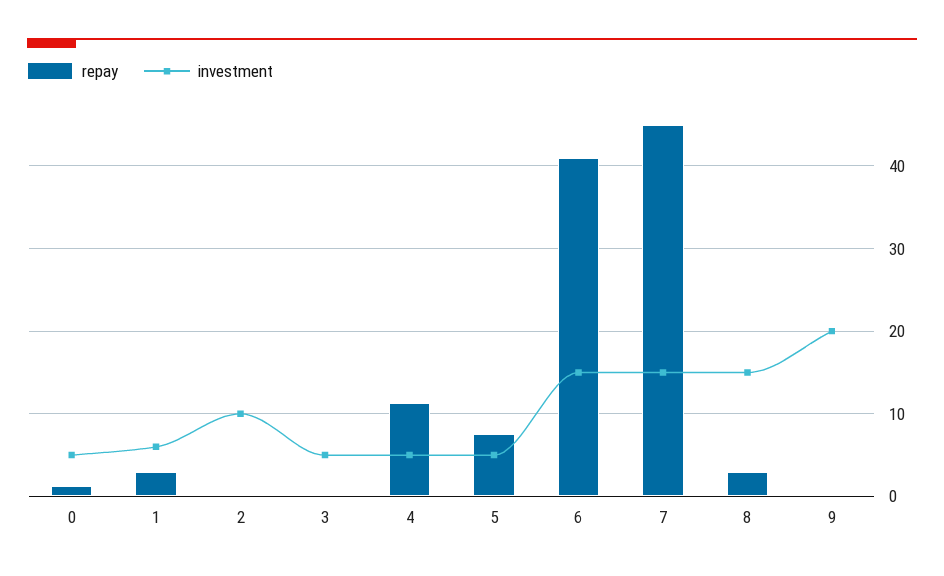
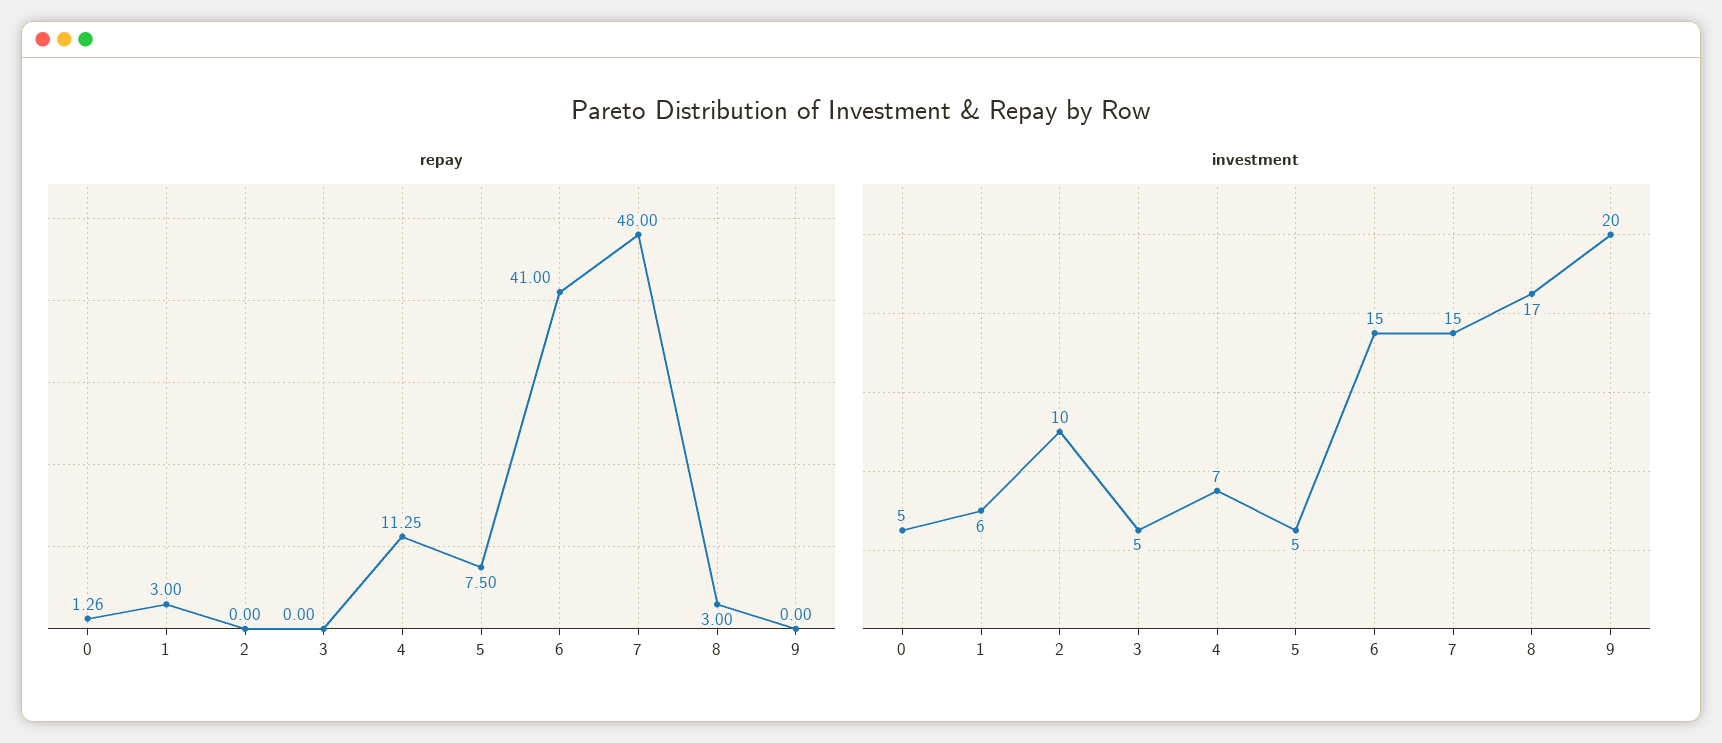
  {
    "repay": {
      "0": 1.26,
      "1": 3,
      "2": 0,
      "3": 0,
      "4": 11.25,
      "5": 7.5,
      "6": 41,
-     "7": 45,
+     "7": 48,
      "8": 3,
      "9": 0
    },
    "investment": {
      "0": 5,
      "1": 6,
      "2": 10,
      "3": 5,
-     "4": 5,
+     "4": 7,
      "5": 5,
      "6": 15,
      "7": 15,
-     "8": 15,
+     "8": 17,
      "9": 20
    }
  }

